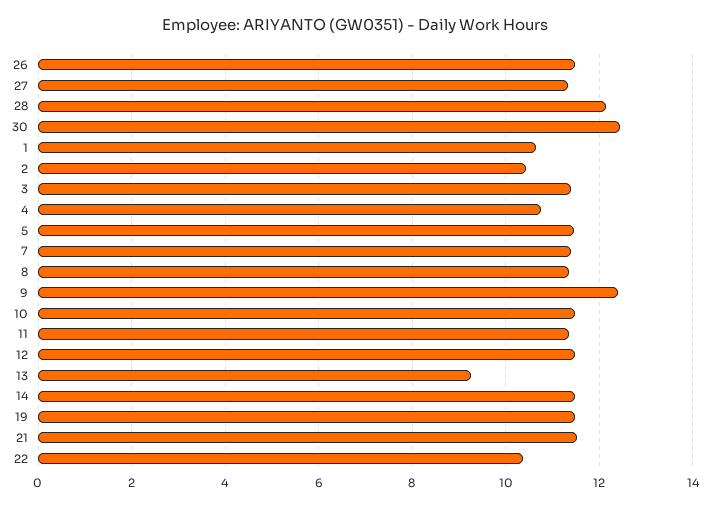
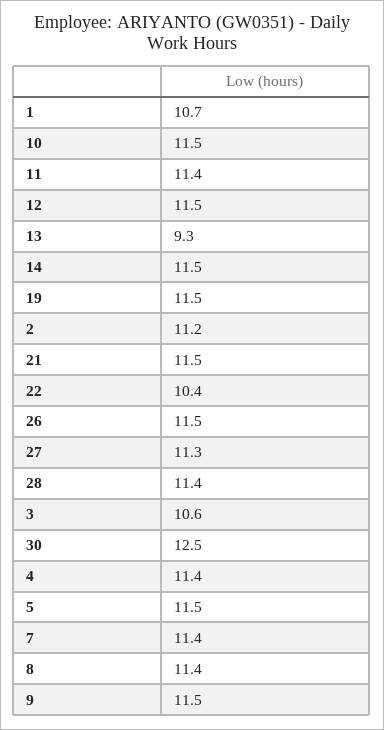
  {
    "26": 11.5,
    "27": 11.3,
-   "28": 12.2,
+   "28": 11.4,
    "30": 12.5,
    "1": 10.7,
-   "2": 10.4,
+   "2": 11.2,
-   "3": 11.4,
+   "3": 10.6,
-   "4": 10.8,
+   "4": 11.4,
    "5": 11.5,
    "7": 11.4,
    "8": 11.4,
-   "9": 12.4,
+   "9": 11.5,
    "10": 11.5,
    "11": 11.4,
    "12": 11.5,
    "13": 9.3,
    "14": 11.5,
    "19": 11.5,
    "21": 11.5,
    "22": 10.4
  }

